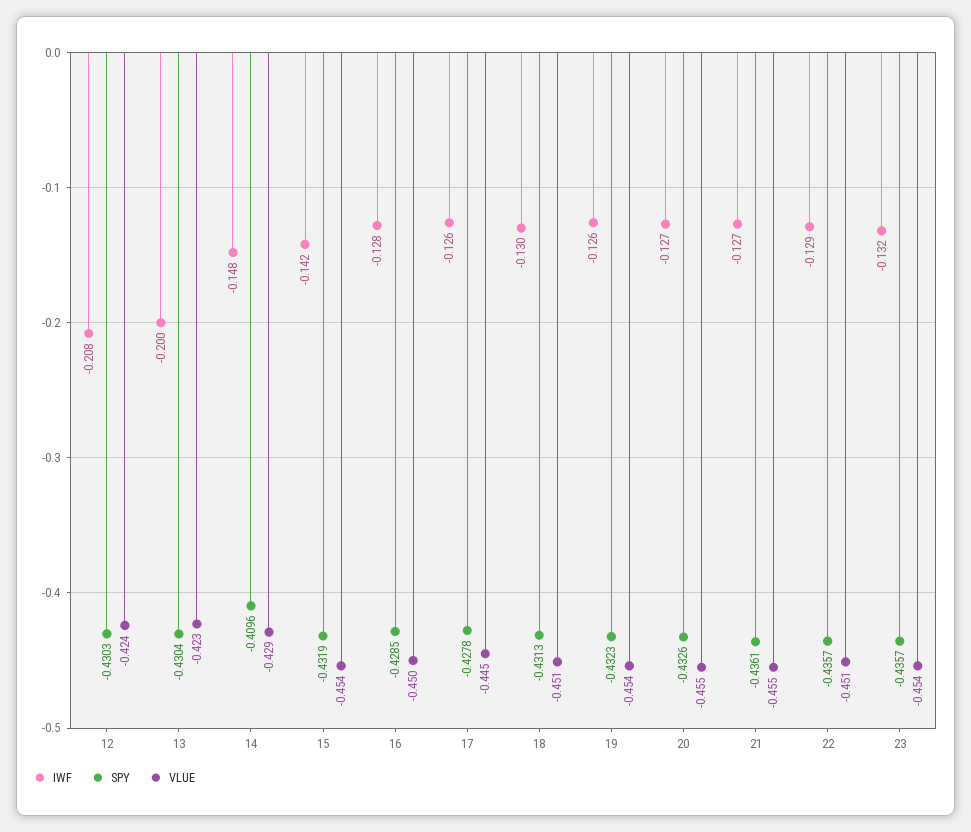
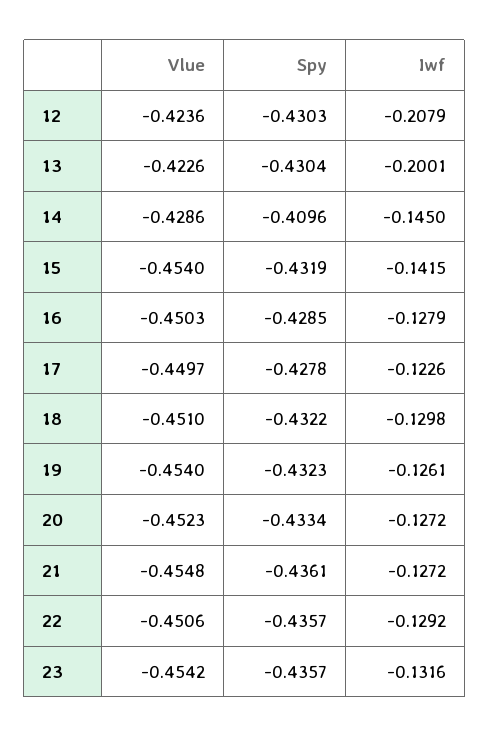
  {
    "IWF": {
      "12": -0.2079,
      "13": -0.2001,
-     "14": -0.148,
+     "14": -0.145,
      "15": -0.1415,
      "16": -0.1279,
-     "17": -0.126,
+     "17": -0.1226,
      "18": -0.1298,
      "19": -0.1261,
      "20": -0.1272,
      "21": -0.1272,
      "22": -0.1292,
      "23": -0.1316
    },
    "SPY": {
      "12": -0.4303,
      "13": -0.4304,
      "14": -0.4096,
      "15": -0.4319,
      "16": -0.4285,
      "17": -0.4278,
-     "18": -0.4313,
+     "18": -0.4322,
      "19": -0.4323,
-     "20": -0.4326,
+     "20": -0.4334,
      "21": -0.4361,
      "22": -0.4357,
      "23": -0.4357
    },
    "VLUE": {
      "12": -0.4236,
      "13": -0.4226,
      "14": -0.4286,
      "15": -0.454,
      "16": -0.4503,
-     "17": -0.445,
+     "17": -0.4497,
      "18": -0.451,
      "19": -0.454,
-     "20": -0.455,
+     "20": -0.4523,
      "21": -0.4548,
      "22": -0.4506,
      "23": -0.4542
    }
  }

